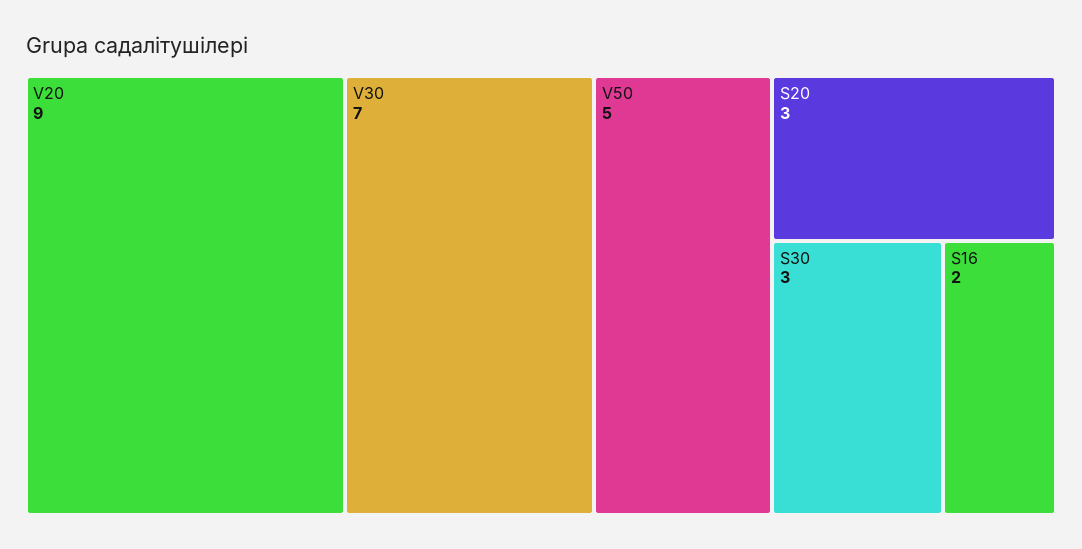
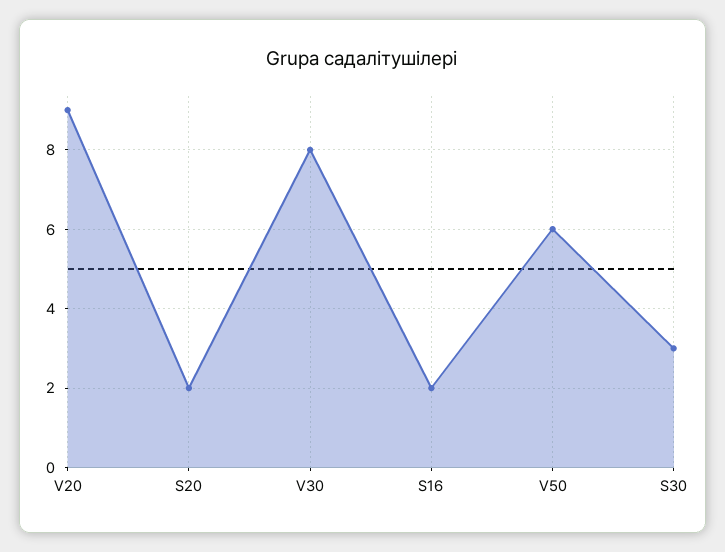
  {
    "V20": 9,
-   "V30": 7,
+   "V30": 8,
-   "V50": 5,
+   "V50": 6,
-   "S20": 3,
+   "S20": 2,
    "S30": 3,
    "S16": 2
  }

